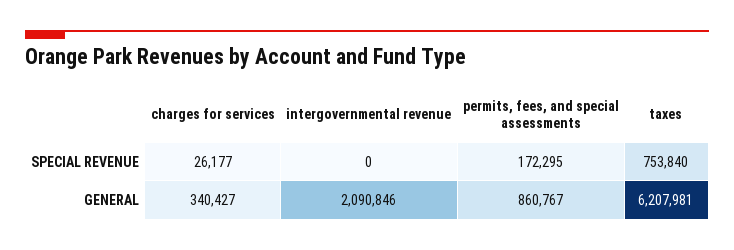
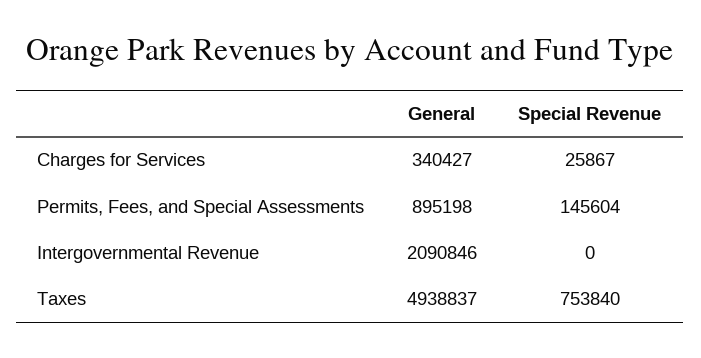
  {
    "charges for services": {
-     "SPECIAL REVENUE": 26177,
+     "SPECIAL REVENUE": 25867,
      "GENERAL": 340427
    },
    "intergovernmental revenue": {
      "SPECIAL REVENUE": 0,
      "GENERAL": 2090846
    },
    "permits, fees, and special assessments": {
-     "SPECIAL REVENUE": 172295,
+     "SPECIAL REVENUE": 145604,
-     "GENERAL": 860767
+     "GENERAL": 895198
    },
    "taxes": {
      "SPECIAL REVENUE": 753840,
-     "GENERAL": 6207981
+     "GENERAL": 4938837
    }
  }

